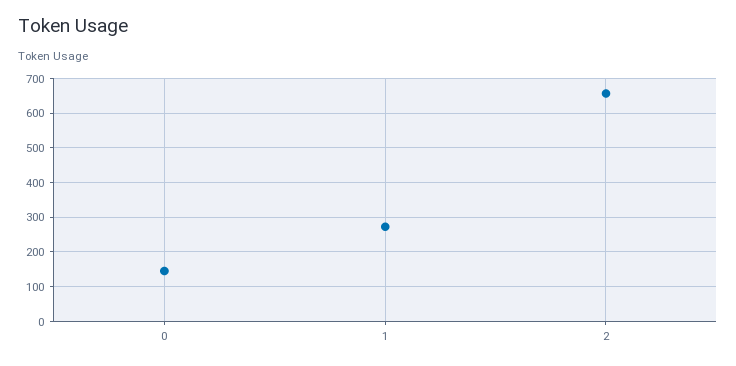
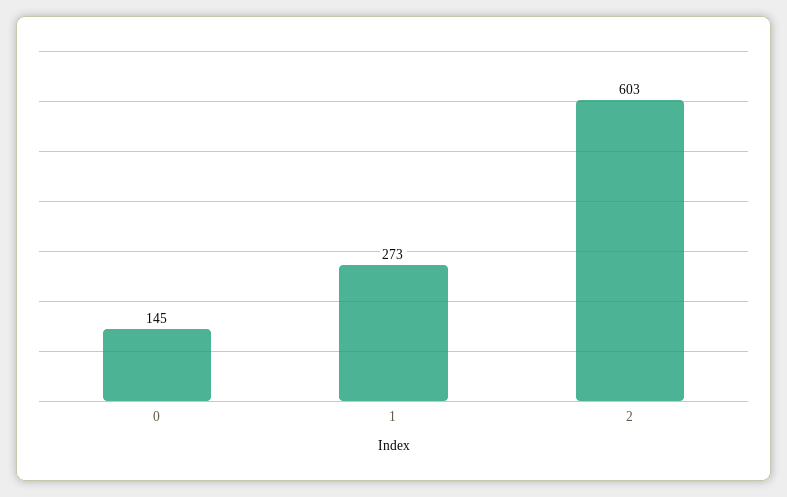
  {
    "0": 145,
    "1": 273,
-   "2": 660
+   "2": 603
  }

